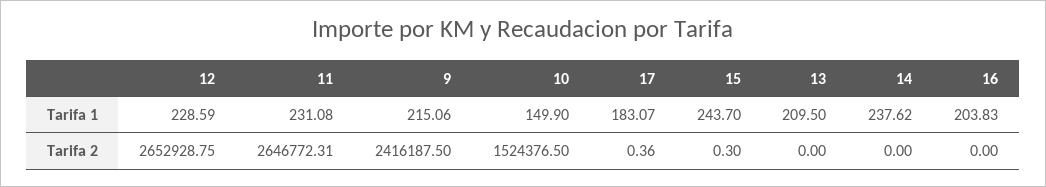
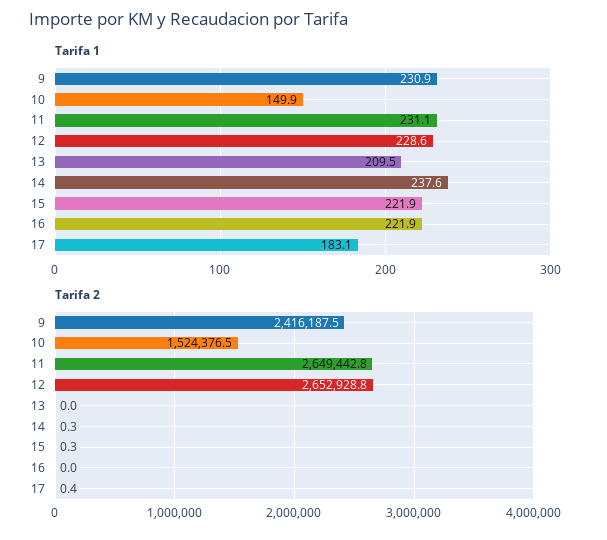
  {
    "Tarifa 1": {
      "12": 228.59,
      "11": 231.08,
-     "9": 215.06,
+     "9": 230.9,
      "10": 149.9,
      "17": 183.07,
-     "15": 243.7,
+     "15": 221.9,
      "13": 209.5,
      "14": 237.62,
-     "16": 203.83
+     "16": 221.9
    },
    "Tarifa 2": {
      "12": 2652928.75,
-     "11": 2646772.31,
+     "11": 2649442.8,
      "9": 2416187.5,
      "10": 1524376.5,
      "17": 0.36,
      "15": 0.3,
      "13": 0,
-     "14": 0,
+     "14": 0.3,
      "16": 0
    }
  }

